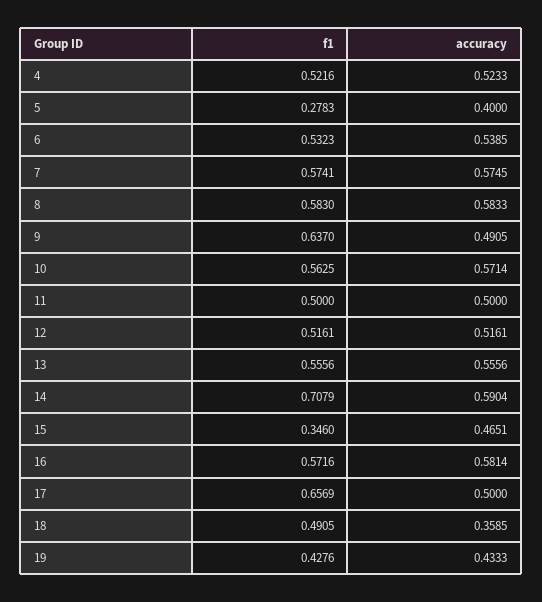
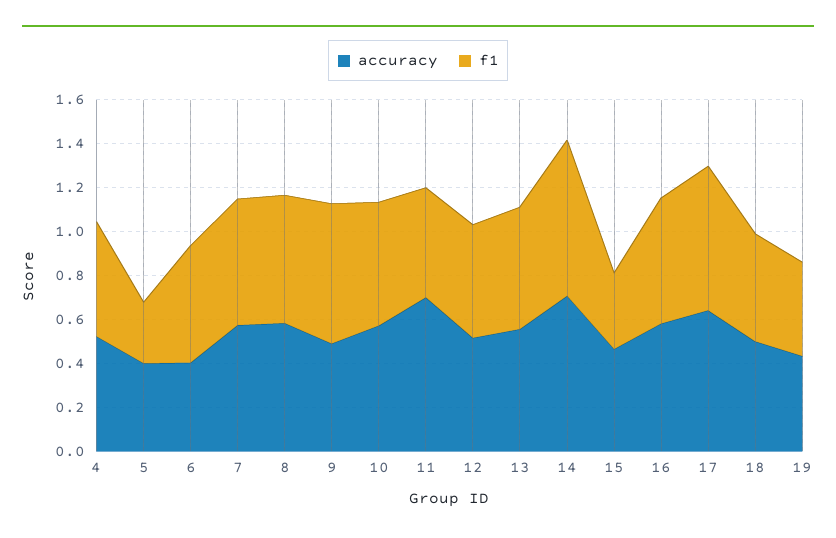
  {
    "f1": {
      "4": 0.5216,
      "5": 0.2783,
      "6": 0.5323,
      "7": 0.5741,
      "8": 0.583,
      "9": 0.637,
      "10": 0.5625,
      "11": 0.5,
      "12": 0.5161,
      "13": 0.5556,
      "14": 0.7079,
      "15": 0.346,
      "16": 0.5716,
      "17": 0.6569,
      "18": 0.4905,
      "19": 0.4276
    },
    "accuracy": {
      "4": 0.5233,
      "5": 0.4,
-     "6": 0.5385,
+     "6": 0.4,
      "7": 0.5745,
      "8": 0.5833,
      "9": 0.4905,
      "10": 0.5714,
-     "11": 0.5,
+     "11": 0.7,
      "12": 0.5161,
      "13": 0.5556,
-     "14": 0.5904,
+     "14": 0.7,
      "15": 0.4651,
      "16": 0.5814,
-     "17": 0.5,
+     "17": 0.65,
-     "18": 0.3585,
+     "18": 0.5,
      "19": 0.4333
    }
  }

